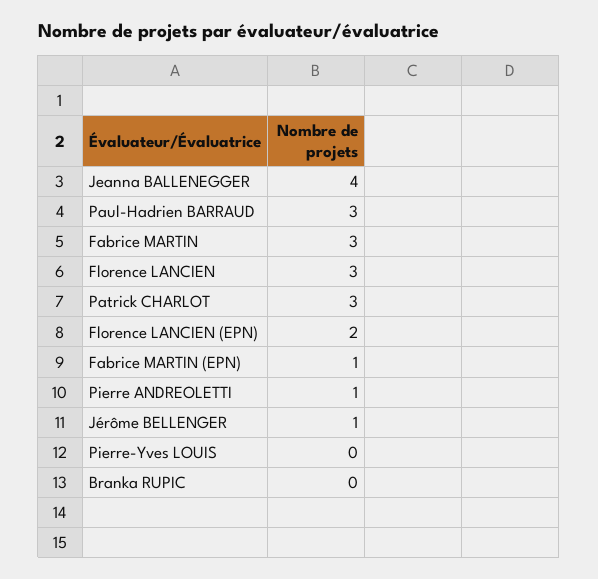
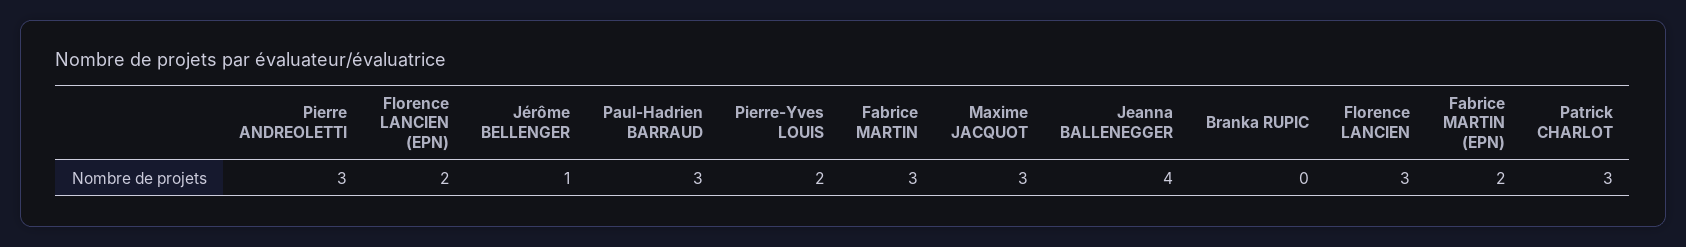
  {
    "Jeanna BALLENEGGER": 4,
    "Paul-Hadrien BARRAUD": 3,
    "Fabrice MARTIN": 3,
    "Florence LANCIEN": 3,
    "Patrick CHARLOT": 3,
    "Florence LANCIEN (EPN)": 2,
-   "Fabrice MARTIN (EPN)": 1,
+   "Fabrice MARTIN (EPN)": 2,
-   "Pierre ANDREOLETTI": 1,
+   "Pierre ANDREOLETTI": 3,
    "Jérôme BELLENGER": 1,
-   "Pierre-Yves LOUIS": 0,
+   "Pierre-Yves LOUIS": 2,
-   "Branka RUPIC": 0
+   "Branka RUPIC": 0,
+   "Maxime JACQUOT": 3
  }

